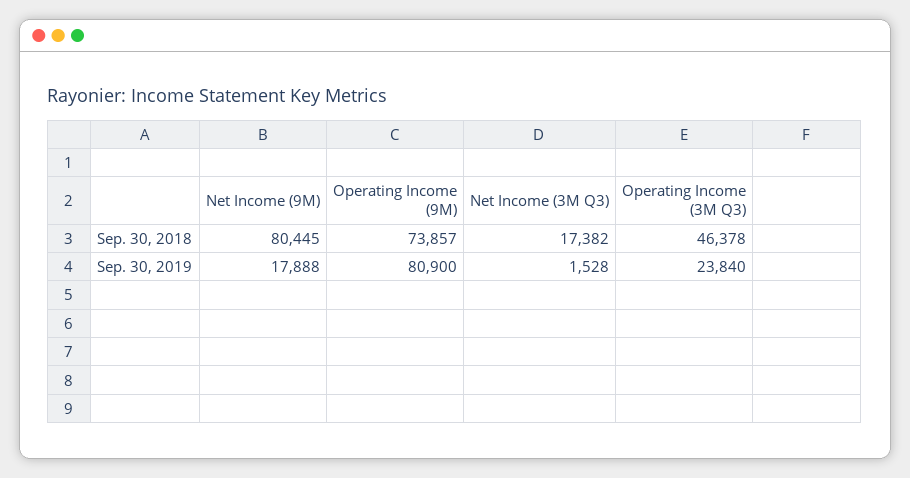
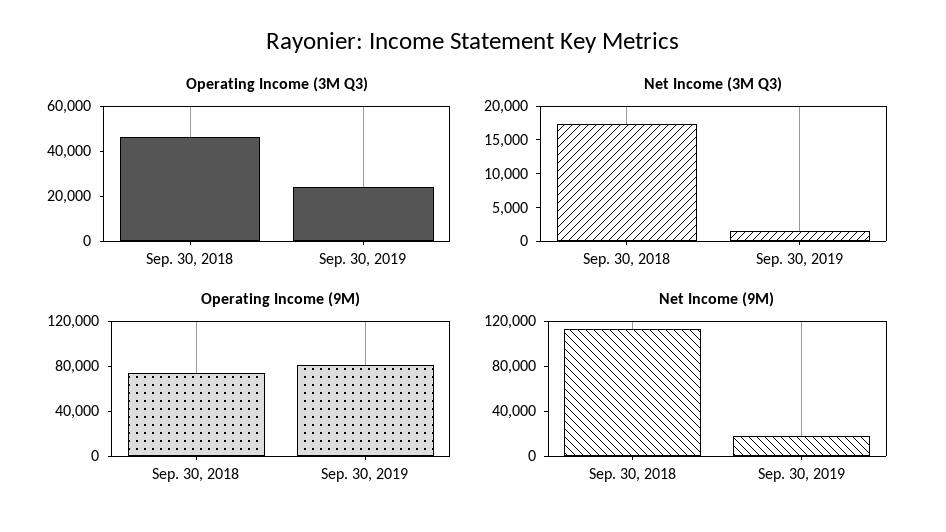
  {
    "Net Income (9M)": {
-     "Sep. 30, 2018": 80445,
+     "Sep. 30, 2018": 110000,
      "Sep. 30, 2019": 17888
    },
    "Operating Income (9M)": {
      "Sep. 30, 2018": 73857,
      "Sep. 30, 2019": 80900
    },
    "Net Income (3M Q3)": {
      "Sep. 30, 2018": 17382,
      "Sep. 30, 2019": 1528
    },
    "Operating Income (3M Q3)": {
      "Sep. 30, 2018": 46378,
      "Sep. 30, 2019": 23840
    }
  }

